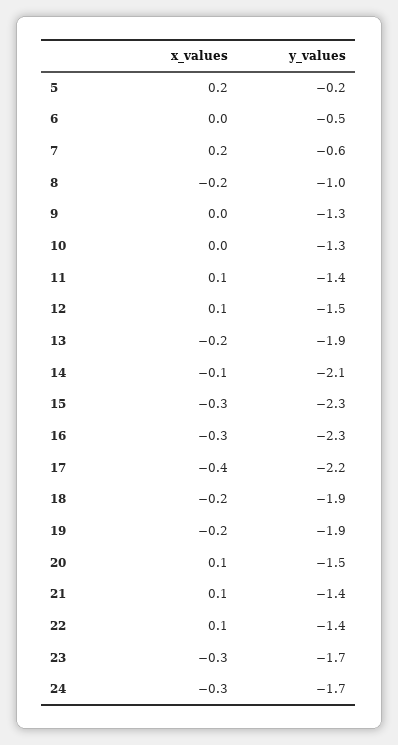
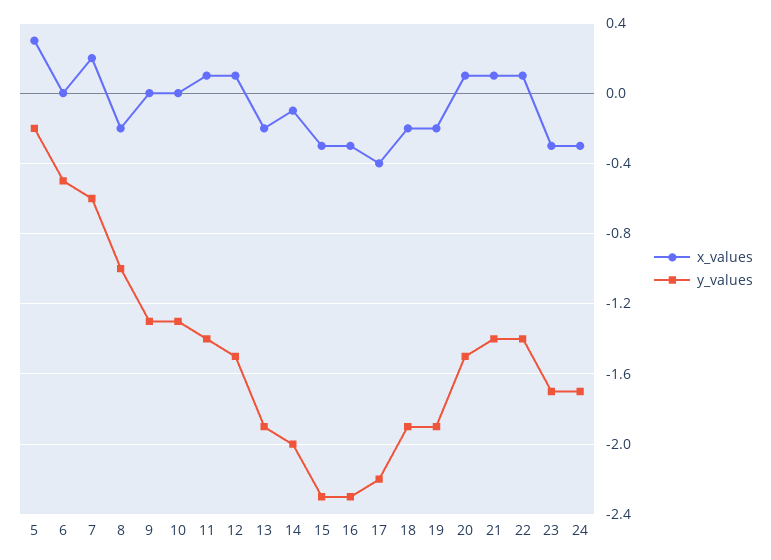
  {
    "x_values": {
-     "5": 0.2,
+     "5": 0.3,
      "6": 0,
      "7": 0.2,
      "8": -0.2,
      "9": 0,
      "10": 0,
      "11": 0.1,
      "12": 0.1,
      "13": -0.2,
      "14": -0.1,
      "15": -0.3,
      "16": -0.3,
      "17": -0.4,
      "18": -0.2,
      "19": -0.2,
      "20": 0.1,
      "21": 0.1,
      "22": 0.1,
      "23": -0.3,
      "24": -0.3
    },
    "y_values": {
      "5": -0.2,
      "6": -0.5,
      "7": -0.6,
      "8": -1,
      "9": -1.3,
      "10": -1.3,
      "11": -1.4,
      "12": -1.5,
      "13": -1.9,
-     "14": -2.1,
+     "14": -2,
      "15": -2.3,
      "16": -2.3,
      "17": -2.2,
      "18": -1.9,
      "19": -1.9,
      "20": -1.5,
      "21": -1.4,
      "22": -1.4,
      "23": -1.7,
      "24": -1.7
    }
  }

